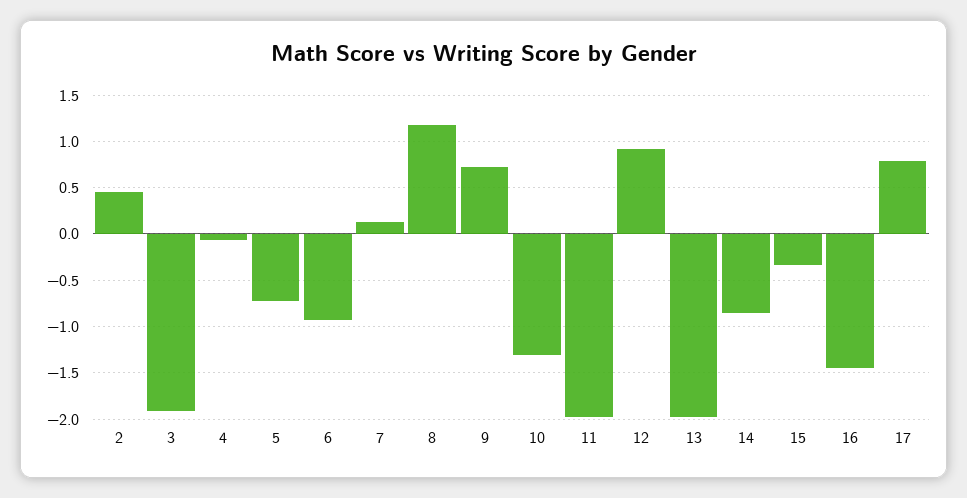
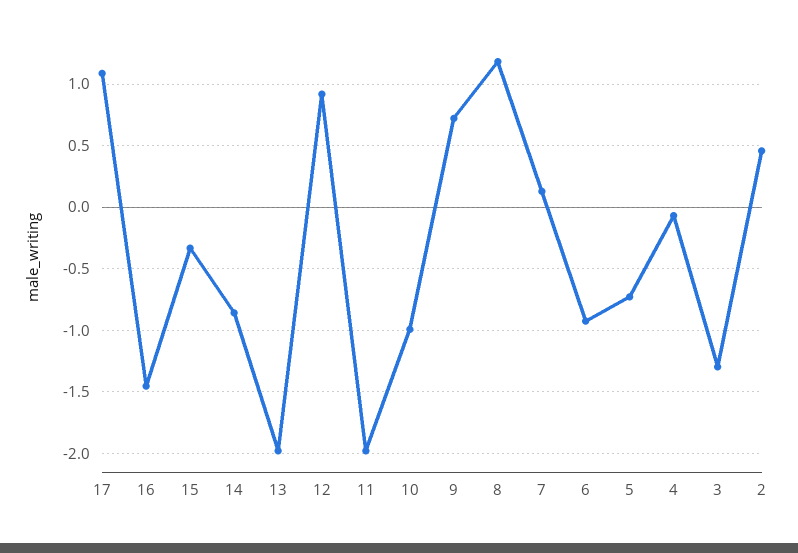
  {
    "2": 0.45,
-   "3": -1.9,
+   "3": -1.3,
    "4": -0.05,
    "5": -0.75,
    "6": -0.95,
    "7": 0.15,
    "8": 1.2,
    "9": 0.7,
-   "10": -1.3,
+   "10": -1,
    "11": -2,
    "12": 0.9,
    "13": -2,
    "14": -0.85,
    "15": -0.35,
    "16": -1.45,
-   "17": 0.8
+   "17": 1.1
  }

